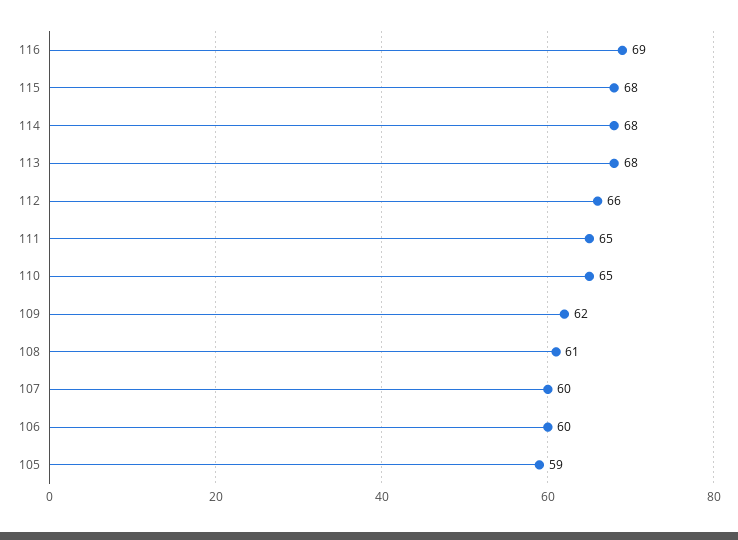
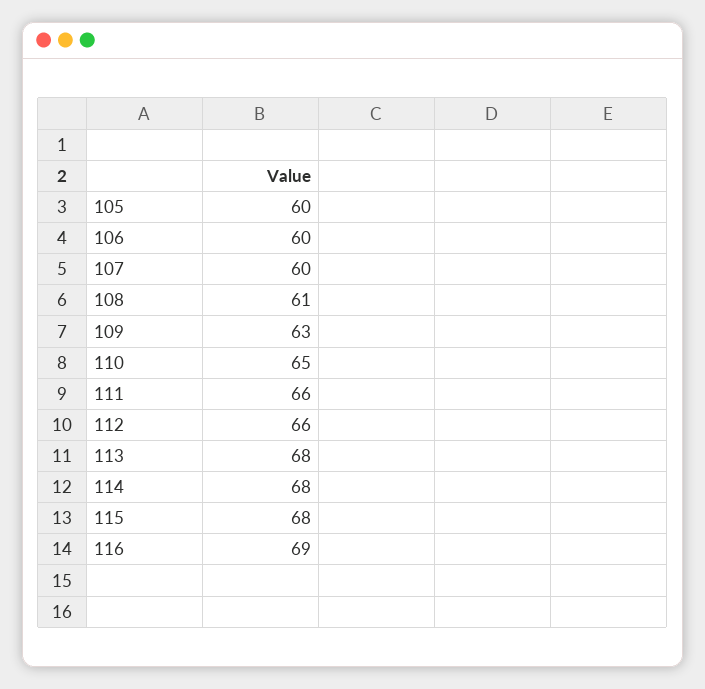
  {
    "116": 69,
    "115": 68,
    "114": 68,
    "113": 68,
    "112": 66,
-   "111": 65,
+   "111": 66,
    "110": 65,
-   "109": 62,
+   "109": 63,
    "108": 61,
    "107": 60,
    "106": 60,
-   "105": 59
+   "105": 60
  }

